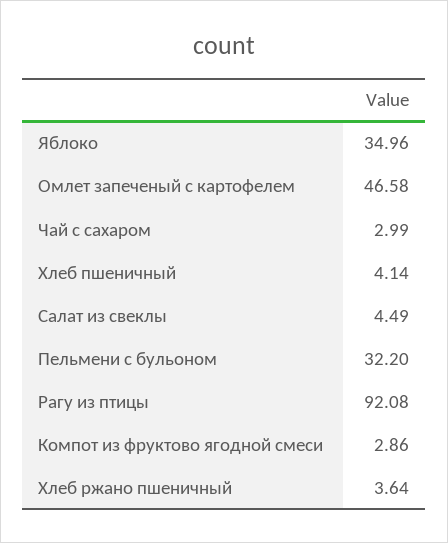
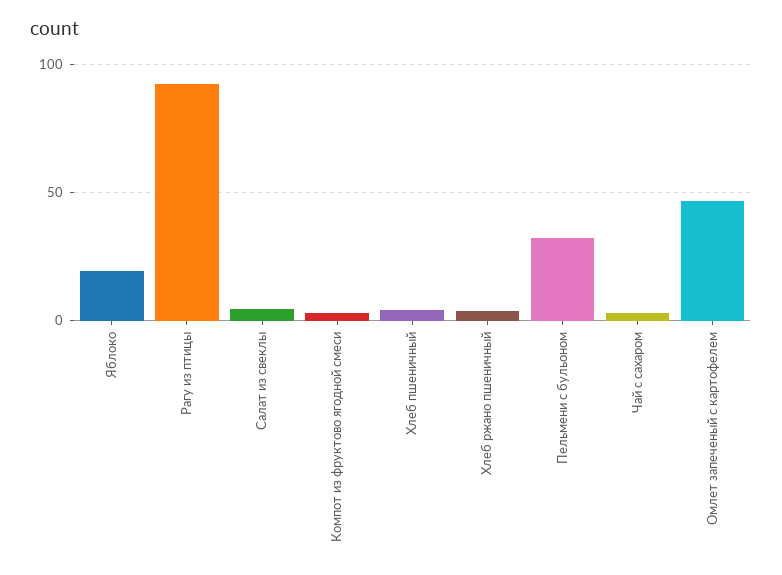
  {
-   "Яблоко": 34.96,
+   "Яблоко": 20,
    "Омлет запеченый с картофелем": 46.58,
    "Чай с сахаром": 2.99,
    "Хлеб пшеничный": 4.14,
    "Салат из свеклы": 4.49,
    "Пельмени с бульоном": 32.2,
    "Рагу из птицы": 92.08,
    "Компот из фруктово ягодной смеси": 2.86,
    "Хлеб ржано пшеничный": 3.64
  }

